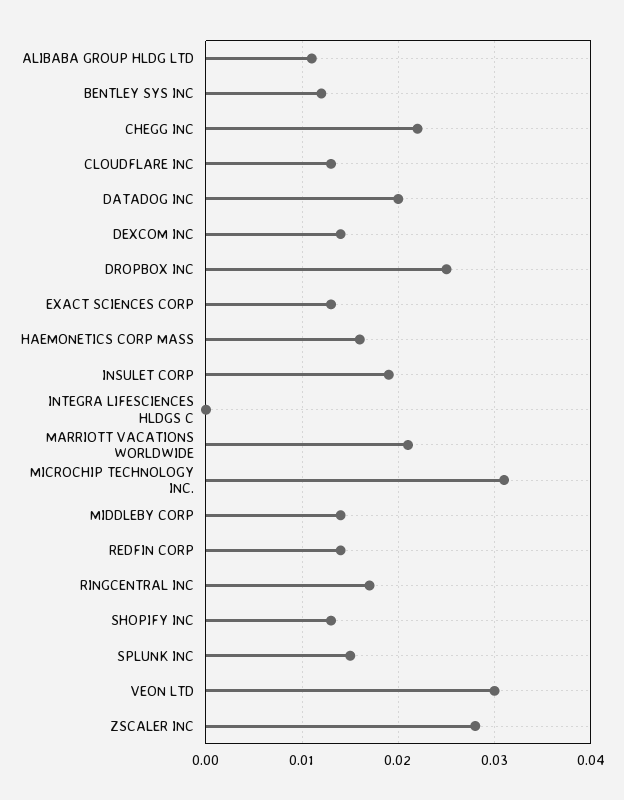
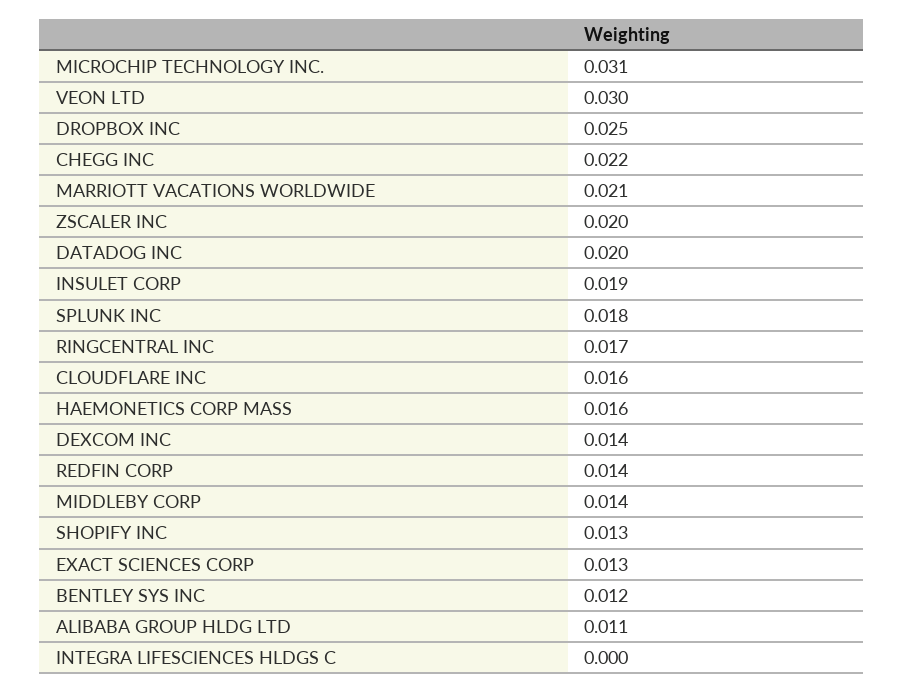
  {
    "ALIBABA GROUP HLDG LTD": 0.011,
    "BENTLEY SYS INC": 0.012,
    "CHEGG INC": 0.022,
-   "CLOUDFLARE INC": 0.013,
+   "CLOUDFLARE INC": 0.016,
    "DATADOG INC": 0.02,
    "DEXCOM INC": 0.014,
    "DROPBOX INC": 0.025,
    "EXACT SCIENCES CORP": 0.013,
    "HAEMONETICS CORP MASS": 0.016,
    "INSULET CORP": 0.019,
    "INTEGRA LIFESCIENCES HLDGS C": 0,
    "MARRIOTT VACATIONS WORLDWIDE": 0.021,
    "MICROCHIP TECHNOLOGY INC.": 0.031,
    "MIDDLEBY CORP": 0.014,
    "REDFIN CORP": 0.014,
    "RINGCENTRAL INC": 0.017,
    "SHOPIFY INC": 0.013,
-   "SPLUNK INC": 0.015,
+   "SPLUNK INC": 0.018,
    "VEON LTD": 0.03,
-   "ZSCALER INC": 0.028
+   "ZSCALER INC": 0.02
  }

